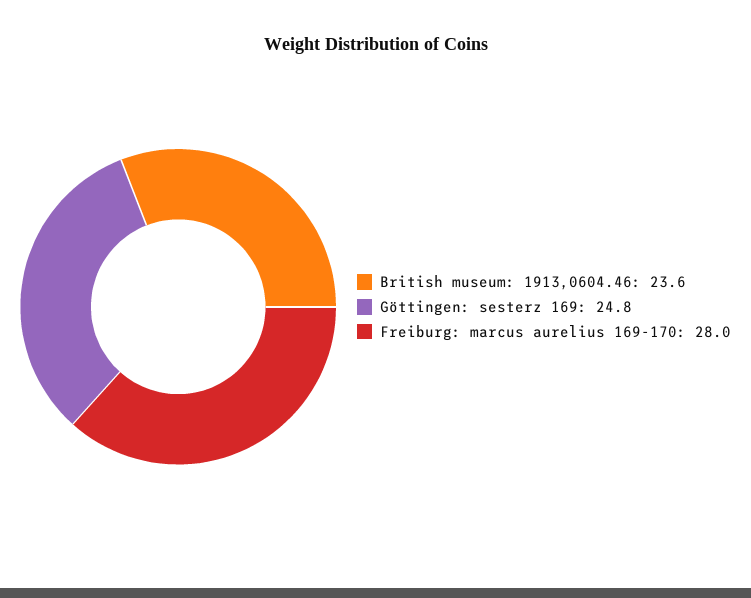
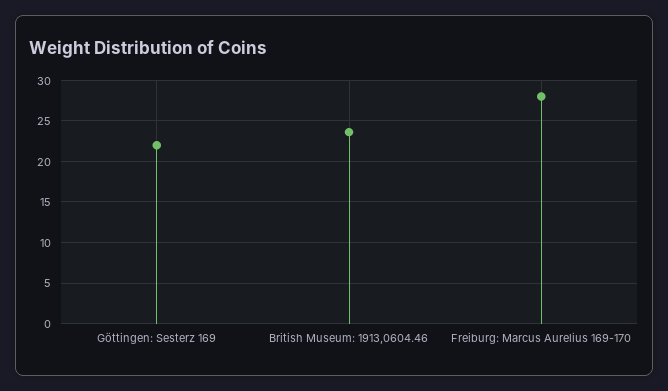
  {
    "British museum: 1913,0604.46": 23.6,
-   "Göttingen: sesterz 169": 24.8,
+   "Göttingen: sesterz 169": 22,
    "Freiburg: marcus aurelius 169-170": 28
  }

